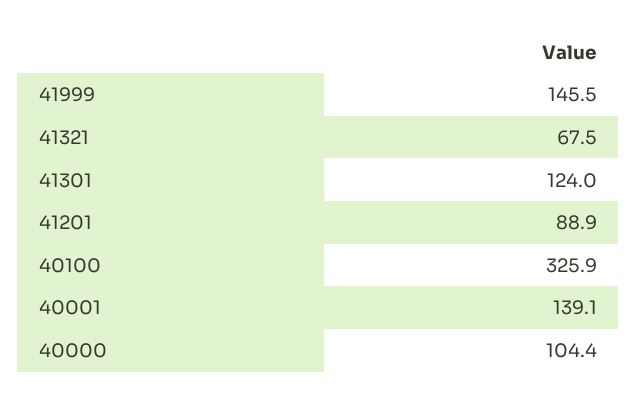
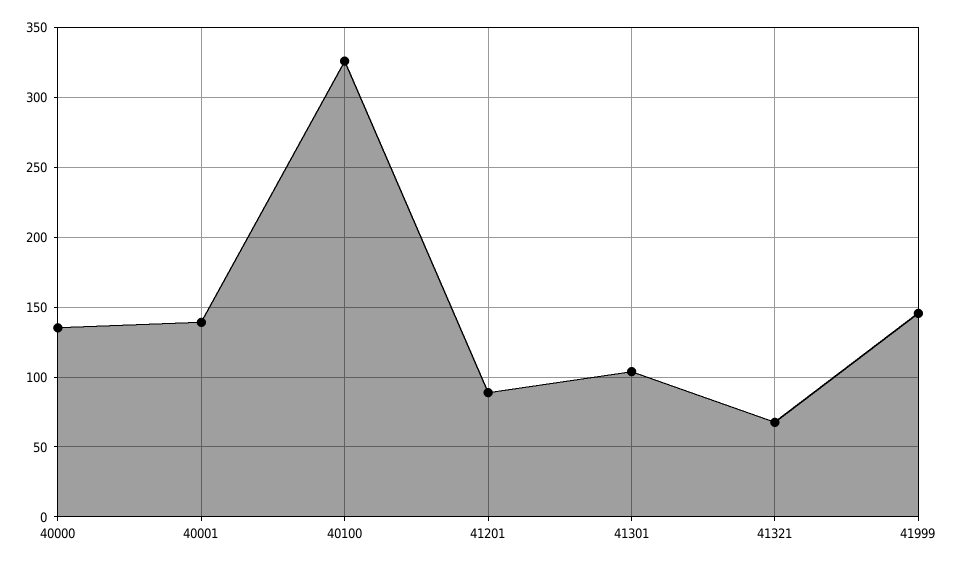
  {
    "41999": 145.5,
    "41321": 67.5,
-   "41301": 124,
+   "41301": 105,
    "41201": 88.9,
    "40100": 325.9,
    "40001": 139.1,
-   "40000": 104.4
+   "40000": 135
  }

